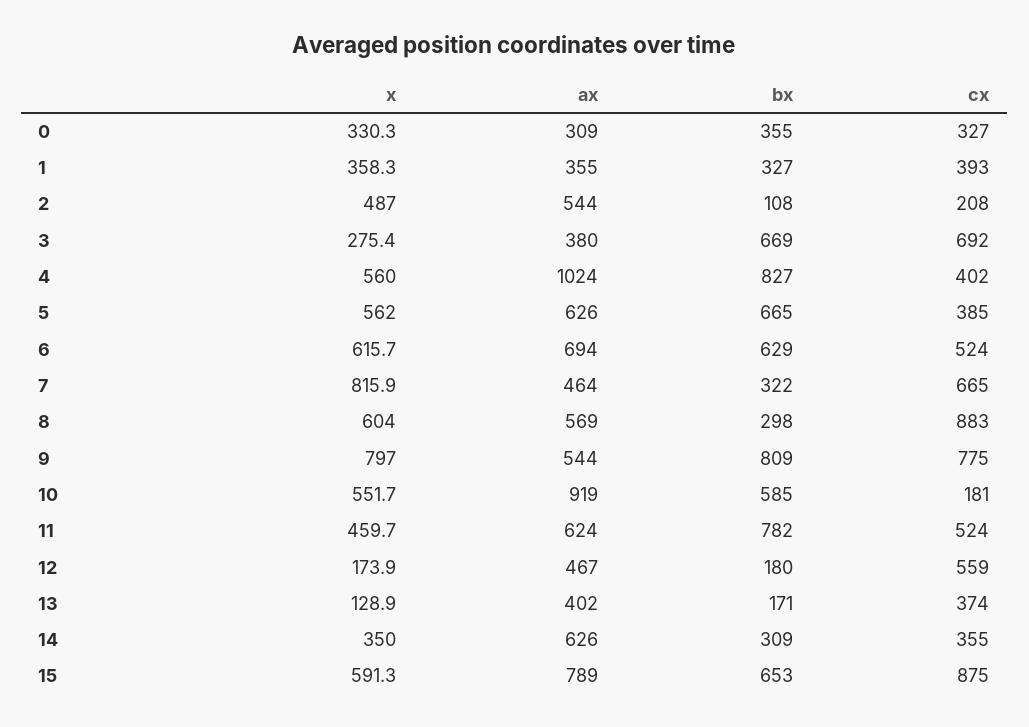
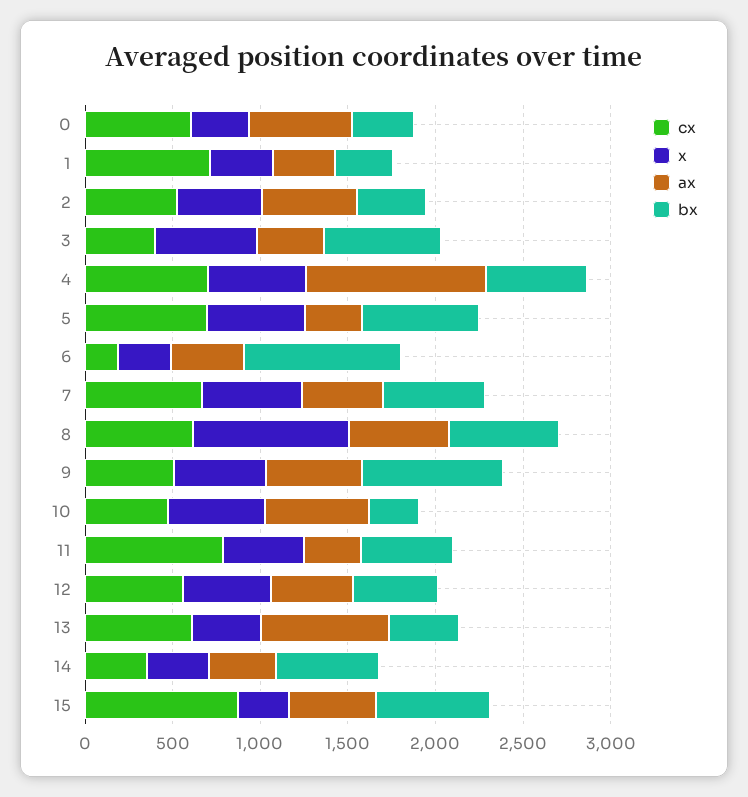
  {
    "x": {
      "0": 330.3,
      "1": 358.3,
      "2": 487,
-     "3": 275.4,
+     "3": 600,
      "4": 560,
      "5": 562,
-     "6": 615.7,
+     "6": 300,
-     "7": 815.9,
+     "7": 600,
-     "8": 604,
+     "8": 900,
-     "9": 797,
+     "9": 500,
      "10": 551.7,
      "11": 459.7,
-     "12": 173.9,
+     "12": 500,
-     "13": 128.9,
+     "13": 400,
      "14": 350,
-     "15": 591.3
+     "15": 300
    },
    "ax": {
-     "0": 309,
+     "0": 600,
      "1": 355,
      "2": 544,
      "3": 380,
      "4": 1024,
-     "5": 626,
+     "5": 300,
-     "6": 694,
+     "6": 400,
      "7": 464,
      "8": 569,
      "9": 544,
-     "10": 919,
+     "10": 600,
-     "11": 624,
+     "11": 300,
      "12": 467,
-     "13": 402,
+     "13": 700,
-     "14": 626,
+     "14": 400,
-     "15": 789
+     "15": 500
    },
    "bx": {
      "0": 355,
      "1": 327,
-     "2": 108,
+     "2": 400,
      "3": 669,
-     "4": 827,
+     "4": 600,
      "5": 665,
-     "6": 629,
+     "6": 900,
-     "7": 322,
+     "7": 600,
-     "8": 298,
+     "8": 600,
      "9": 809,
-     "10": 585,
+     "10": 300,
-     "11": 782,
+     "11": 500,
-     "12": 180,
+     "12": 500,
-     "13": 171,
+     "13": 400,
-     "14": 309,
+     "14": 600,
      "15": 653
    },
    "cx": {
-     "0": 327,
+     "0": 600,
-     "1": 393,
+     "1": 700,
-     "2": 208,
+     "2": 500,
-     "3": 692,
+     "3": 400,
-     "4": 402,
+     "4": 700,
-     "5": 385,
+     "5": 700,
-     "6": 524,
+     "6": 200,
      "7": 665,
-     "8": 883,
+     "8": 600,
-     "9": 775,
+     "9": 500,
-     "10": 181,
+     "10": 500,
-     "11": 524,
+     "11": 800,
      "12": 559,
-     "13": 374,
+     "13": 600,
      "14": 355,
      "15": 875
    }
  }

